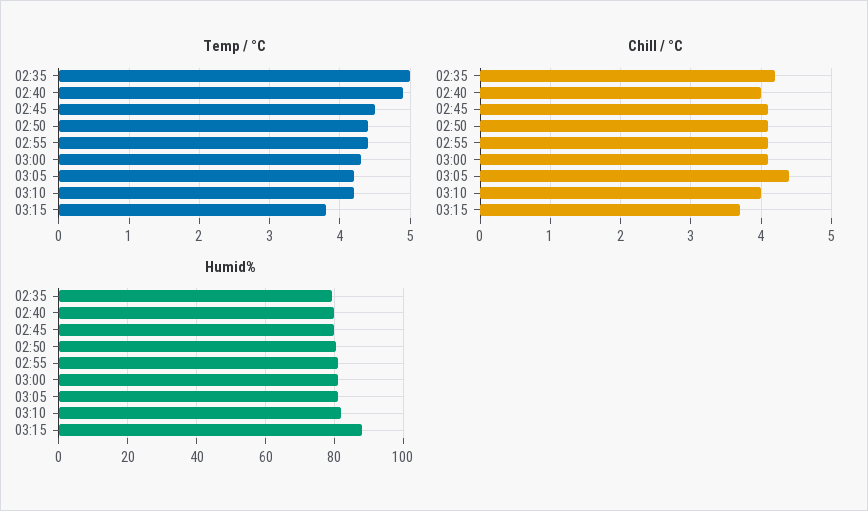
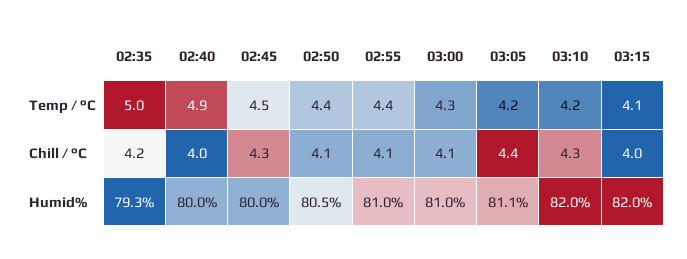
  {
    "Temp / °C": {
      "02:35": 5,
      "02:40": 4.9,
      "02:45": 4.5,
      "02:50": 4.4,
      "02:55": 4.4,
      "03:00": 4.3,
      "03:05": 4.2,
      "03:10": 4.2,
-     "03:15": 3.8
+     "03:15": 4.1
    },
    "Chill / °C": {
      "02:35": 4.2,
      "02:40": 4,
-     "02:45": 4.1,
+     "02:45": 4.3,
      "02:50": 4.1,
      "02:55": 4.1,
      "03:00": 4.1,
      "03:05": 4.4,
-     "03:10": 4,
+     "03:10": 4.3,
-     "03:15": 3.7
+     "03:15": 4
    },
    "Humid%": {
      "02:35": 79.3,
      "02:40": 80,
      "02:45": 80,
      "02:50": 80.5,
      "02:55": 81,
      "03:00": 81,
      "03:05": 81.1,
      "03:10": 82,
-     "03:15": 88
+     "03:15": 82
    }
  }

